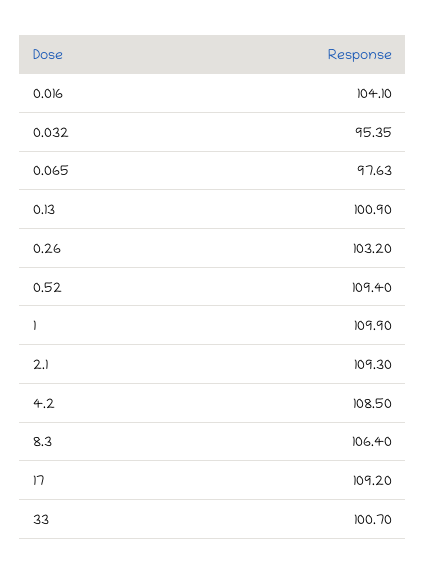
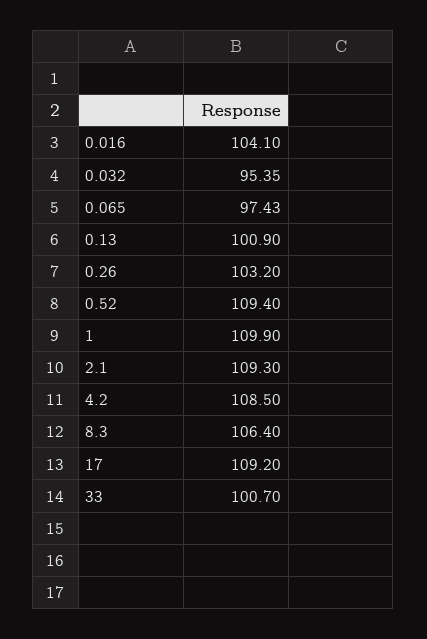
  {
    "0.016": 104.1,
    "0.032": 95.35,
-   "0.065": 97.63,
+   "0.065": 97.43,
    "0.13": 100.9,
    "0.26": 103.2,
    "0.52": 109.4,
    "1": 109.9,
    "2.1": 109.3,
    "4.2": 108.5,
    "8.3": 106.4,
    "17": 109.2,
    "33": 100.7
  }

